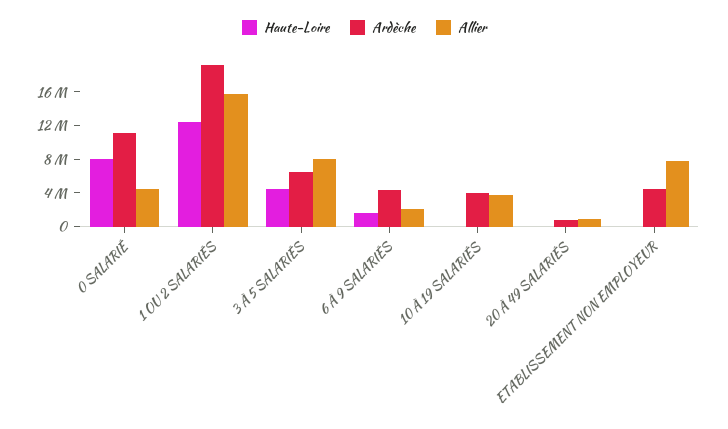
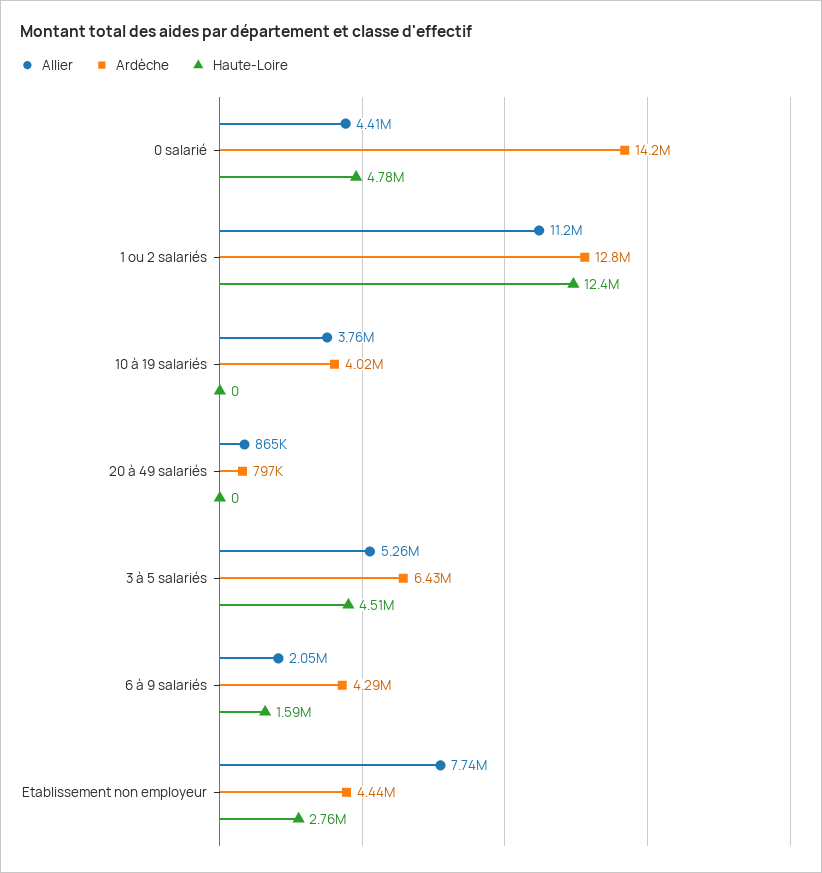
  {
    "Haute-Loire": {
-     "0 SALARIÉ": 8000000,
+     "0 SALARIÉ": 4780000,
      "1 OU 2 SALARIÉS": 12400000,
      "3 À 5 SALARIÉS": 4510000,
      "6 À 9 SALARIÉS": 1590000,
      "10 À 19 SALARIÉS": 0,
      "20 À 49 SALARIÉS": 0,
-     "ETABLISSEMENT NON EMPLOYEUR": 0
+     "ETABLISSEMENT NON EMPLOYEUR": 2760000
    },
    "Ardèche": {
-     "0 SALARIÉ": 11000000,
+     "0 SALARIÉ": 14200000,
-     "1 OU 2 SALARIÉS": 19000000,
+     "1 OU 2 SALARIÉS": 12800000,
      "3 À 5 SALARIÉS": 6430000,
      "6 À 9 SALARIÉS": 4290000,
      "10 À 19 SALARIÉS": 4020000,
      "20 À 49 SALARIÉS": 797000,
      "ETABLISSEMENT NON EMPLOYEUR": 4440000
    },
    "Allier": {
      "0 SALARIÉ": 4410000,
-     "1 OU 2 SALARIÉS": 16000000,
+     "1 OU 2 SALARIÉS": 11200000,
-     "3 À 5 SALARIÉS": 8000000,
+     "3 À 5 SALARIÉS": 5260000,
      "6 À 9 SALARIÉS": 2050000,
      "10 À 19 SALARIÉS": 3760000,
      "20 À 49 SALARIÉS": 865000,
      "ETABLISSEMENT NON EMPLOYEUR": 7740000
    }
  }

